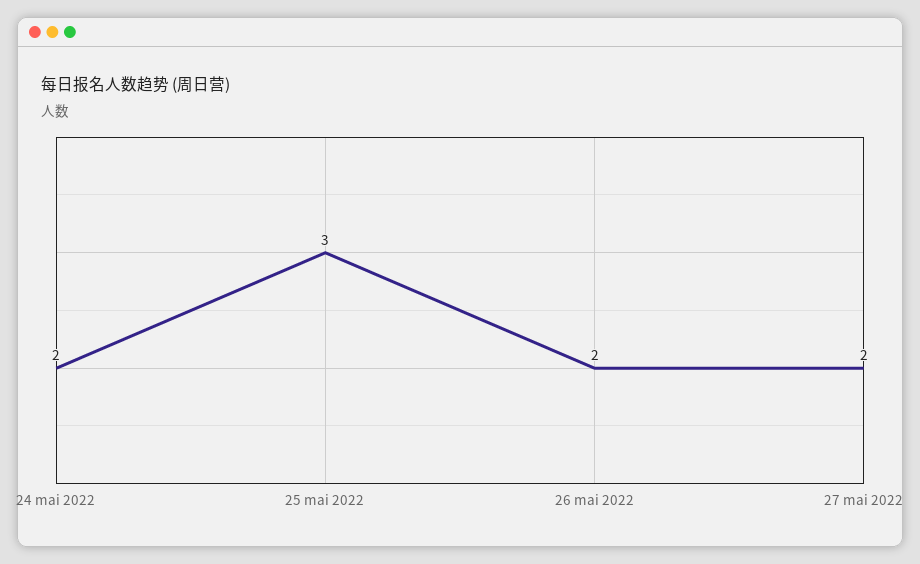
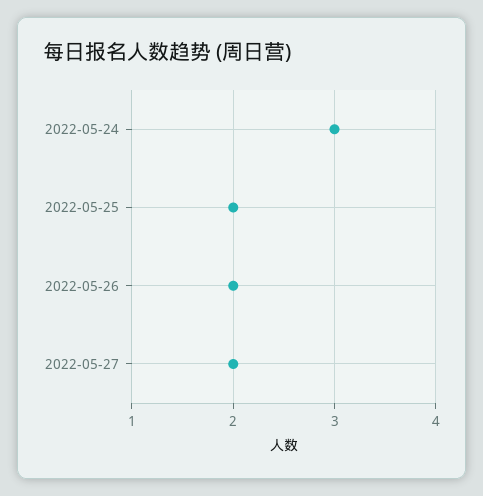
  {
-   "24 mai 2022": 2,
+   "24 mai 2022": 3,
-   "25 mai 2022": 3,
+   "25 mai 2022": 2,
    "26 mai 2022": 2,
    "27 mai 2022": 2
  }

